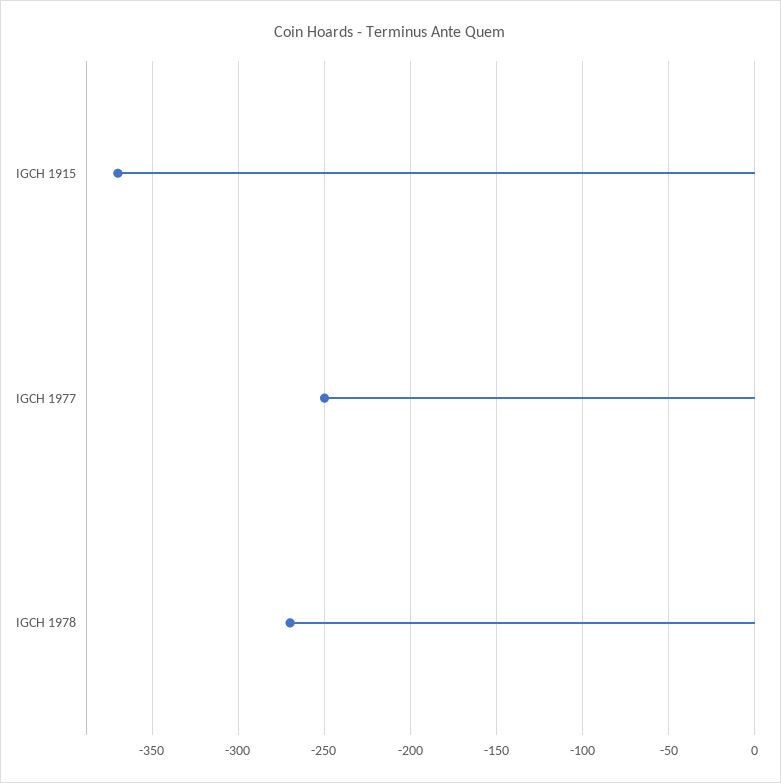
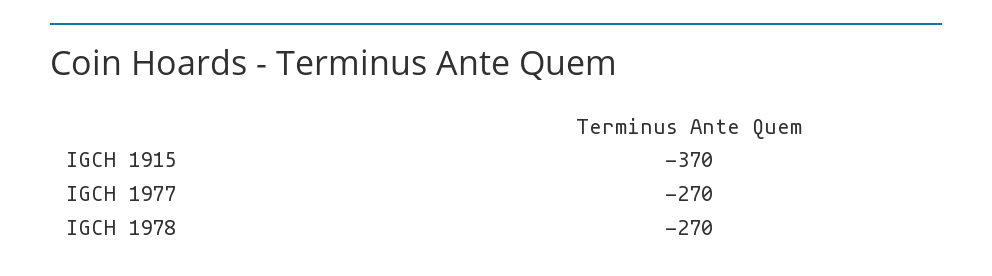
  {
    "IGCH 1915": -370,
-   "IGCH 1977": -250,
+   "IGCH 1977": -270,
    "IGCH 1978": -270
  }

